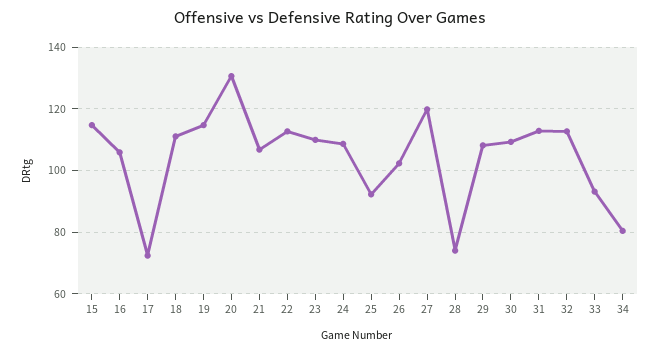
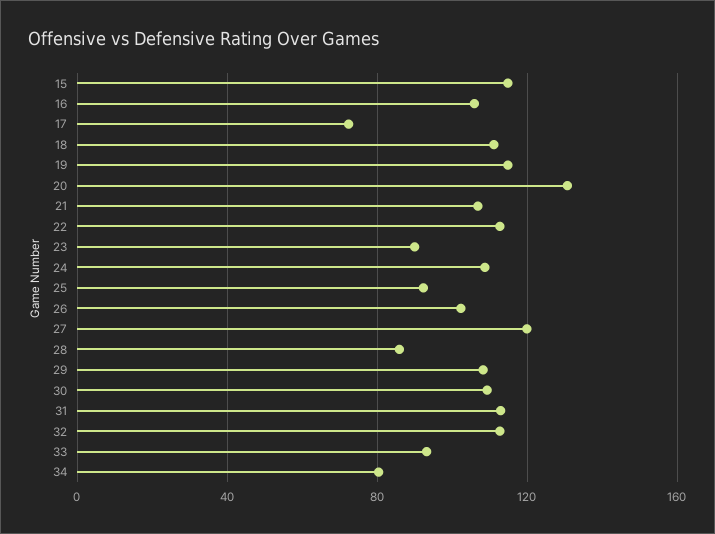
  {
    "15": 114,
    "16": 106,
    "17": 72,
    "18": 112,
    "19": 114,
    "20": 130,
    "21": 106,
    "22": 112,
-   "23": 110,
+   "23": 90,
    "24": 108,
    "25": 92,
    "26": 102,
    "27": 120,
-   "28": 74,
+   "28": 85,
    "29": 108,
    "30": 110,
    "31": 112,
    "32": 112,
    "33": 94,
    "34": 80
  }

